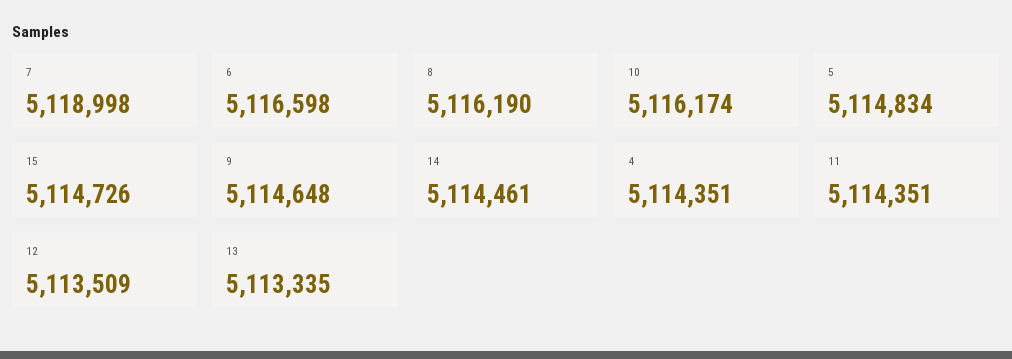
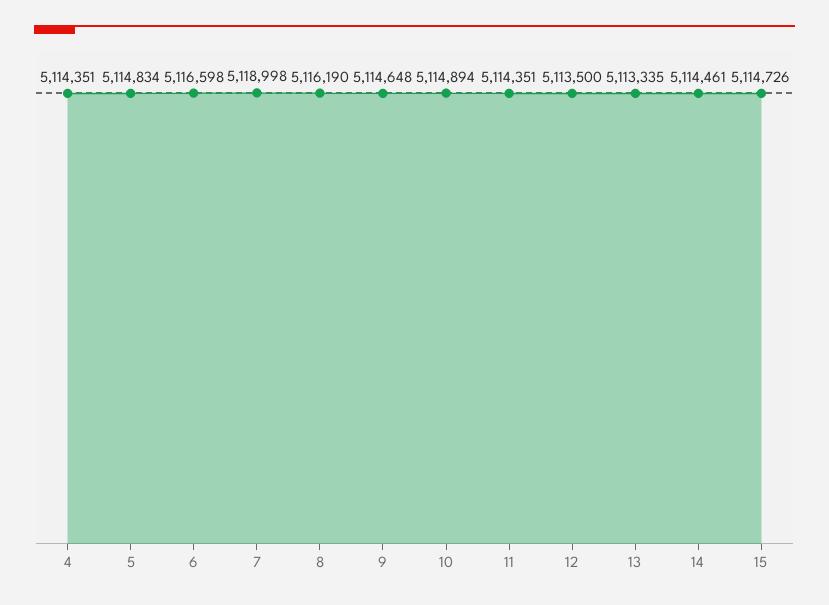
  {
    "7": 5118998,
    "6": 5116598,
    "8": 5116190,
-   "10": 5116174,
+   "10": 5114894,
    "5": 5114834,
    "15": 5114726,
    "9": 5114648,
    "14": 5114461,
    "4": 5114351,
    "11": 5114351,
-   "12": 5113509,
+   "12": 5113500,
    "13": 5113335
  }

